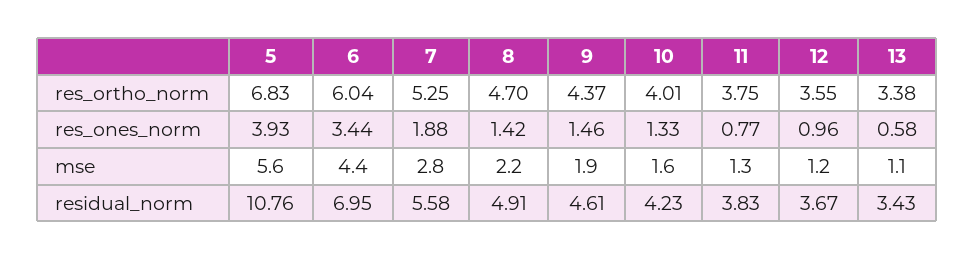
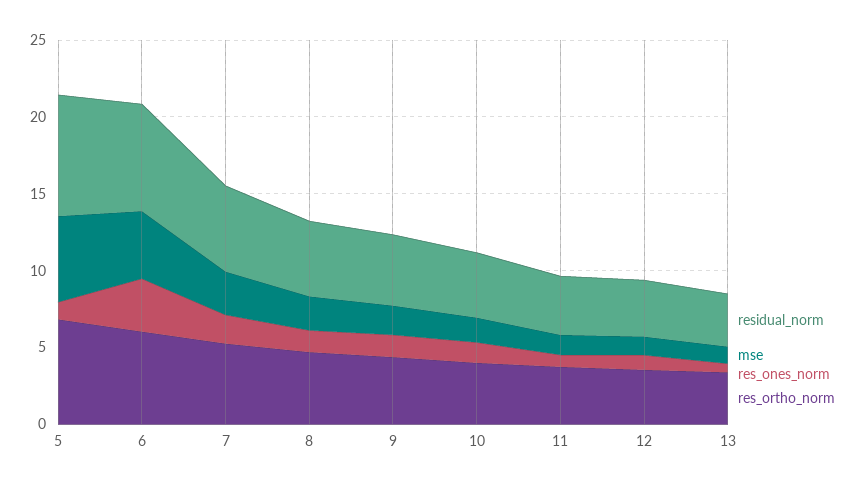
  {
    "res_ortho_norm": {
      "5": 6.83,
      "6": 6.04,
      "7": 5.25,
      "8": 4.7,
      "9": 4.37,
      "10": 4.01,
      "11": 3.75,
      "12": 3.55,
      "13": 3.38
    },
    "res_ones_norm": {
-     "5": 3.93,
+     "5": 1,
      "6": 3.44,
      "7": 1.88,
      "8": 1.42,
      "9": 1.46,
      "10": 1.33,
      "11": 0.77,
      "12": 0.96,
      "13": 0.58
    },
    "mse": {
      "5": 5.6,
      "6": 4.4,
      "7": 2.8,
      "8": 2.2,
      "9": 1.9,
      "10": 1.6,
      "11": 1.3,
      "12": 1.2,
      "13": 1.1
    },
    "residual_norm": {
-     "5": 10.76,
+     "5": 8,
      "6": 6.95,
      "7": 5.58,
      "8": 4.91,
      "9": 4.61,
      "10": 4.23,
      "11": 3.83,
      "12": 3.67,
      "13": 3.43
    }
  }

